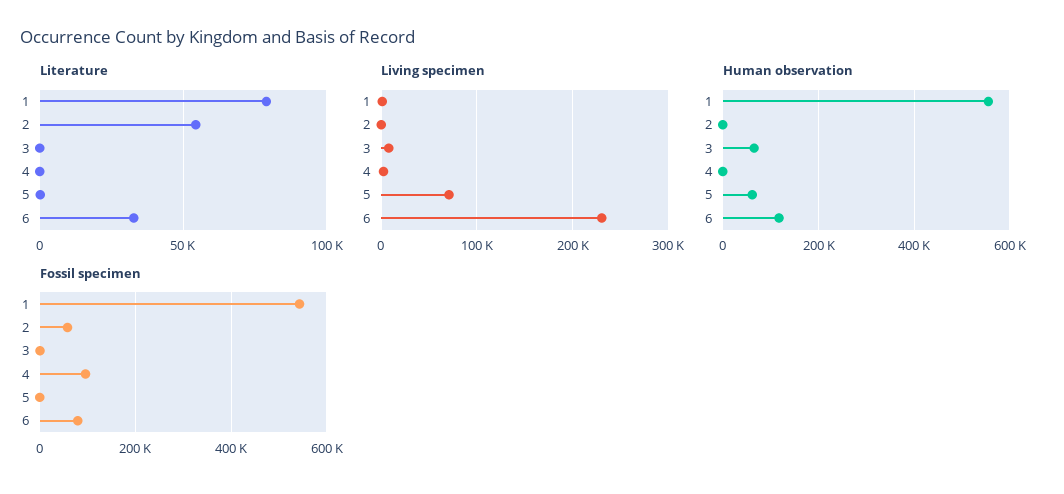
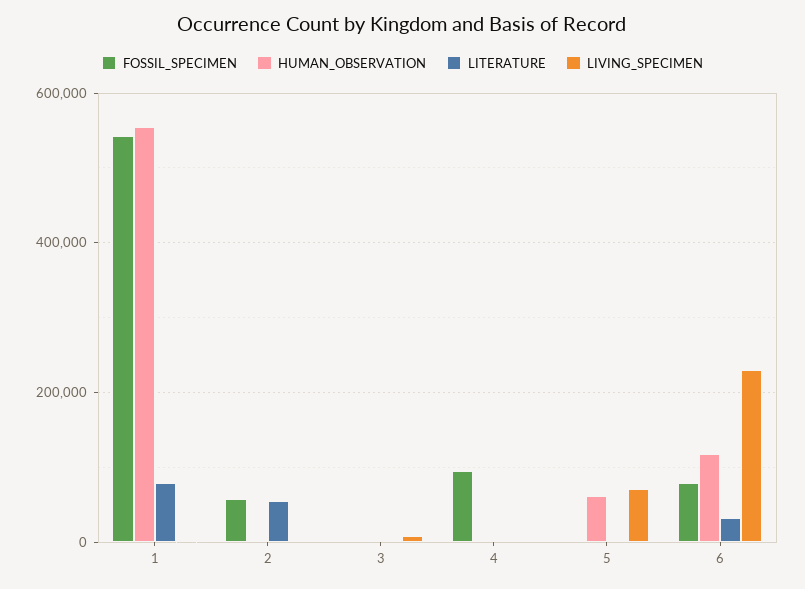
  {
    "Literature": {
      "1": 80000,
      "2": 55000,
      "3": 0,
      "4": 0,
      "5": 0,
      "6": 35000
    },
    "Living specimen": {
      "1": 0,
      "2": 0,
      "3": 10000,
      "4": 0,
      "5": 70000,
      "6": 230000
    },
    "Human observation": {
      "1": 560000,
      "2": 0,
-     "3": 60000,
+     "3": 0,
      "4": 0,
      "5": 60000,
      "6": 120000
    },
    "Fossil specimen": {
      "1": 540000,
      "2": 60000,
      "3": 0,
      "4": 100000,
      "5": 0,
      "6": 80000
    }
  }

